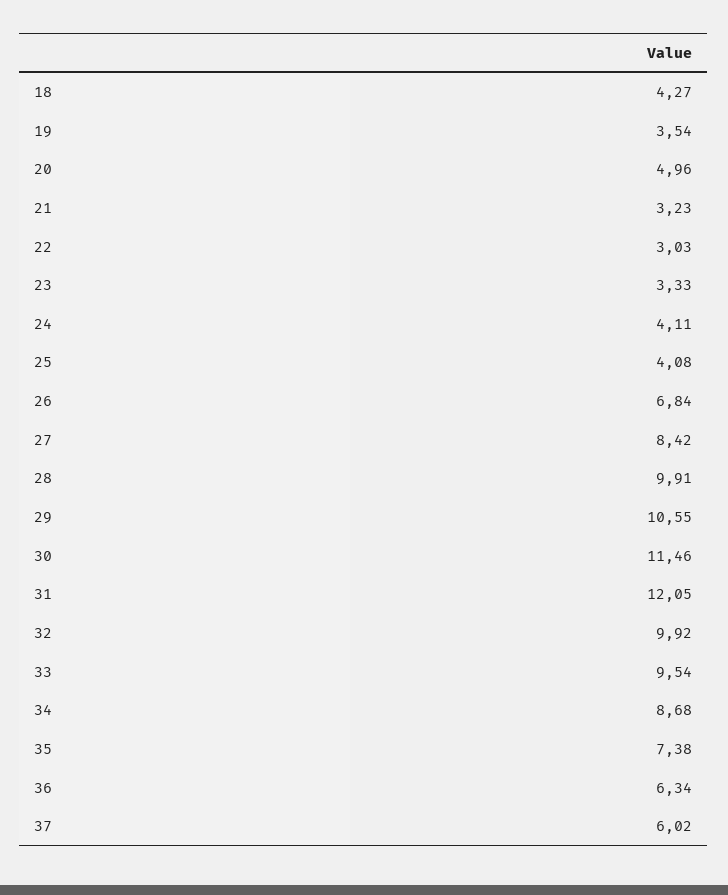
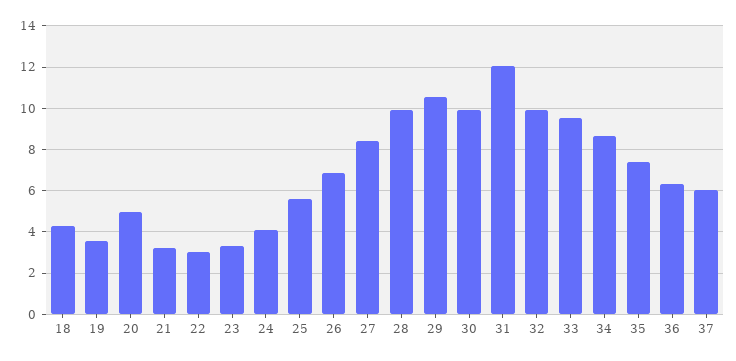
  {
    "18": 4.27,
    "19": 3.54,
    "20": 4.96,
    "21": 3.23,
    "22": 3.03,
    "23": 3.33,
    "24": 4.11,
-   "25": 4.08,
+   "25": 5.5,
    "26": 6.84,
    "27": 8.42,
    "28": 9.91,
    "29": 10.55,
-   "30": 11.46,
+   "30": 10,
    "31": 12.05,
    "32": 9.92,
    "33": 9.54,
    "34": 8.68,
    "35": 7.38,
    "36": 6.34,
    "37": 6.02
  }

